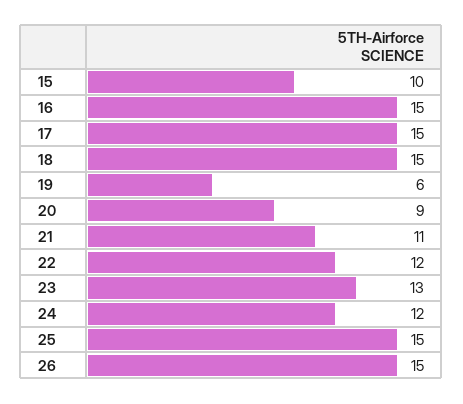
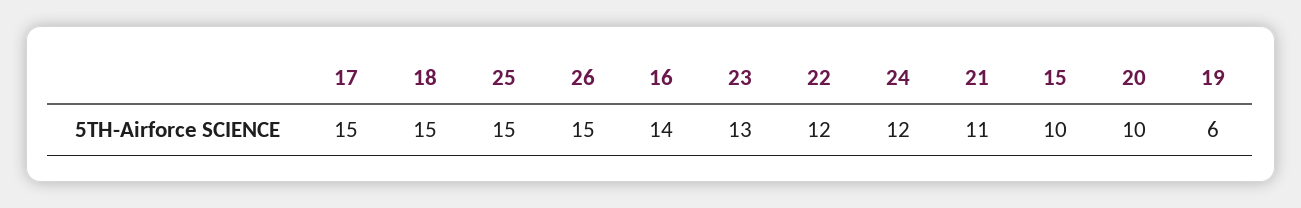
  {
    "15": 10,
-   "16": 15,
+   "16": 14,
    "17": 15,
    "18": 15,
    "19": 6,
-   "20": 9,
+   "20": 10,
    "21": 11,
    "22": 12,
    "23": 13,
    "24": 12,
    "25": 15,
    "26": 15
  }

